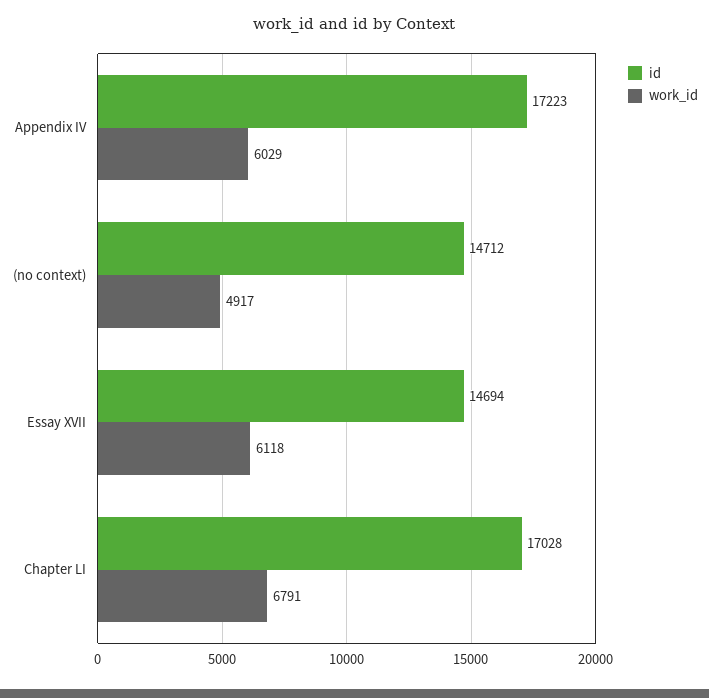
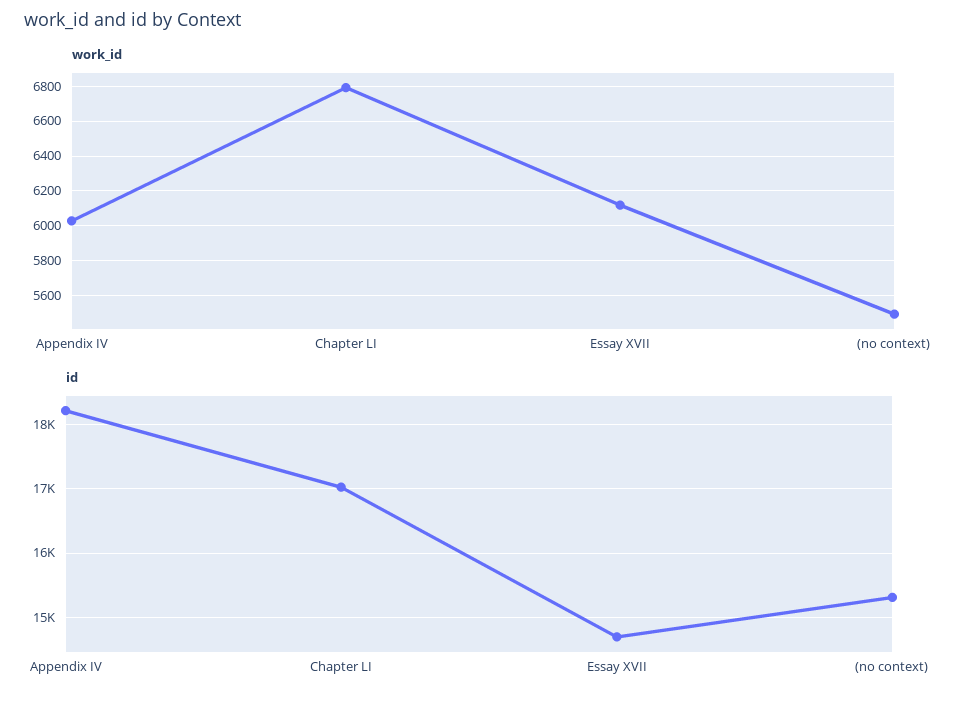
  {
    "id": {
-     "Appendix IV": 17223,
+     "Appendix IV": 18200,
-     "(no context)": 14712,
+     "(no context)": 15300,
      "Essay XVII": 14694,
      "Chapter LI": 17028
    },
    "work_id": {
      "Appendix IV": 6029,
-     "(no context)": 4917,
+     "(no context)": 5500,
      "Essay XVII": 6118,
      "Chapter LI": 6791
    }
  }

